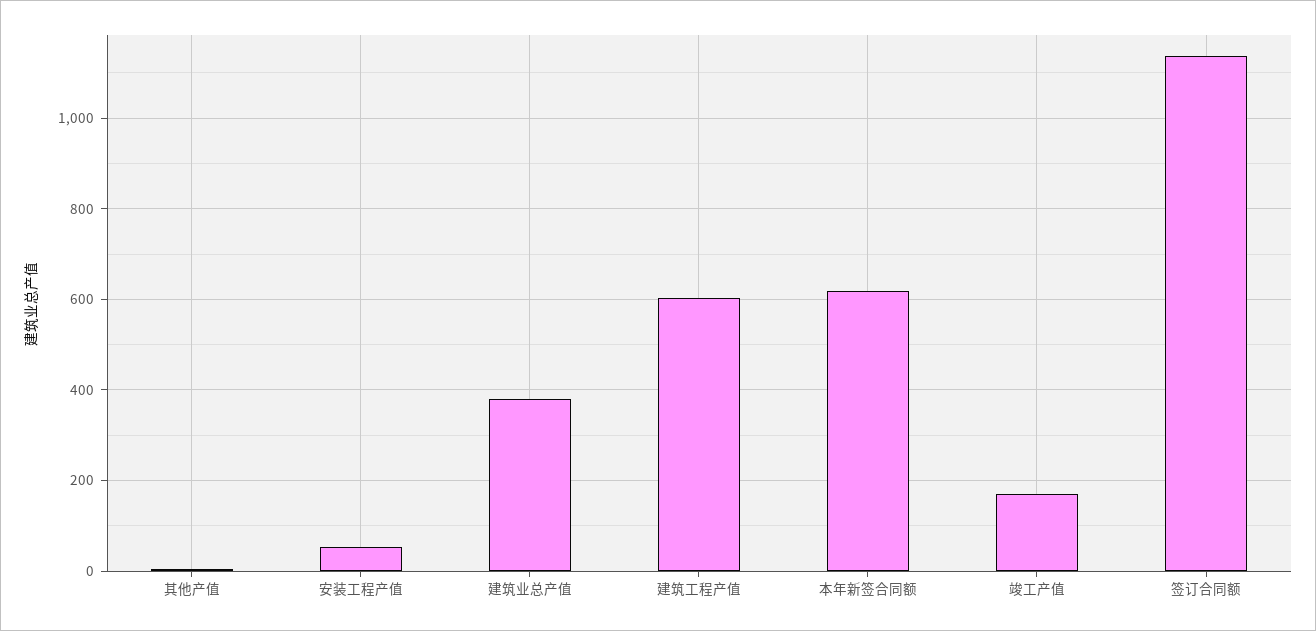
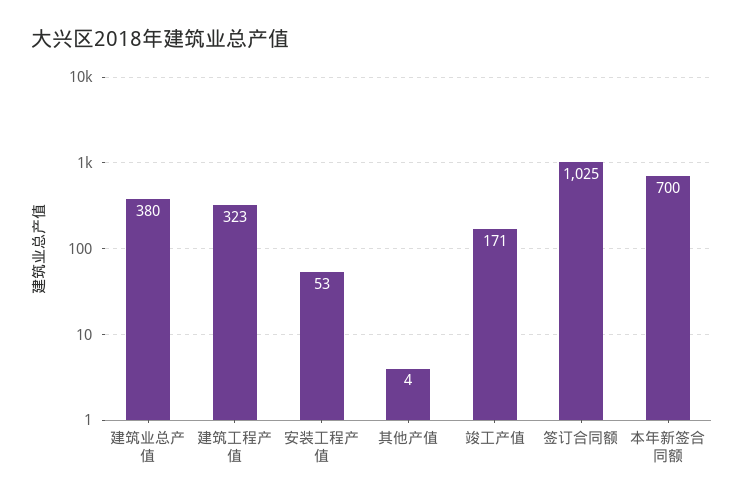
  {
    "其他产值": 4,
    "安装工程产值": 53,
    "建筑业总产值": 380,
-   "建筑工程产值": 600,
+   "建筑工程产值": 323,
-   "本年新签合同额": 620,
+   "本年新签合同额": 700,
    "竣工产值": 171,
-   "签订合同额": 1140
+   "签订合同额": 1025
  }

